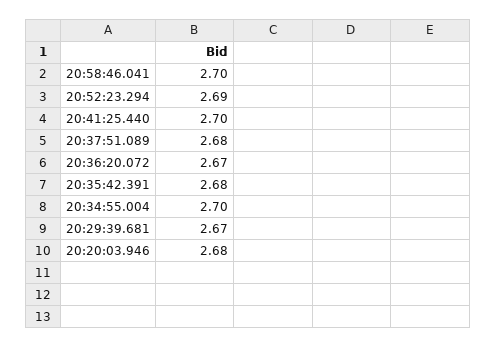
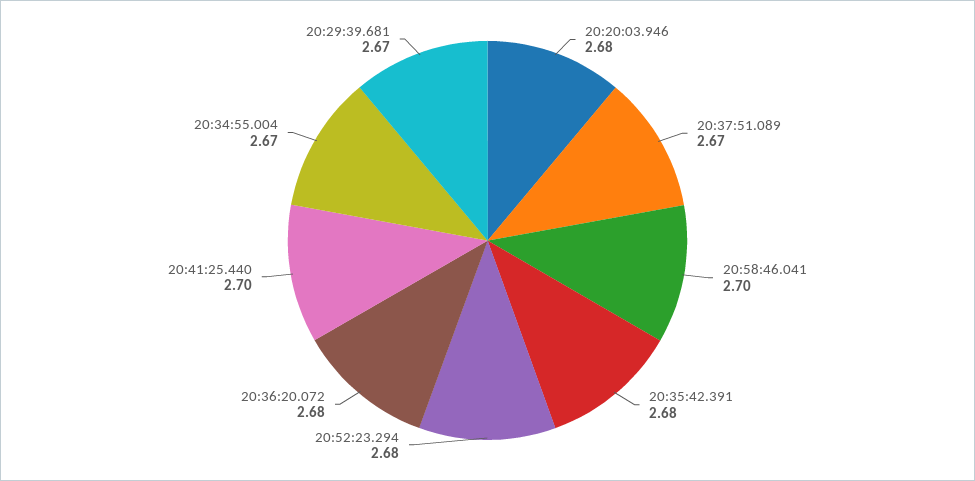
  {
    "20:58:46.041": 2.7,
-   "20:52:23.294": 2.69,
+   "20:52:23.294": 2.68,
    "20:41:25.440": 2.7,
-   "20:37:51.089": 2.68,
+   "20:37:51.089": 2.67,
-   "20:36:20.072": 2.67,
+   "20:36:20.072": 2.68,
    "20:35:42.391": 2.68,
-   "20:34:55.004": 2.7,
+   "20:34:55.004": 2.67,
    "20:29:39.681": 2.67,
    "20:20:03.946": 2.68
  }

